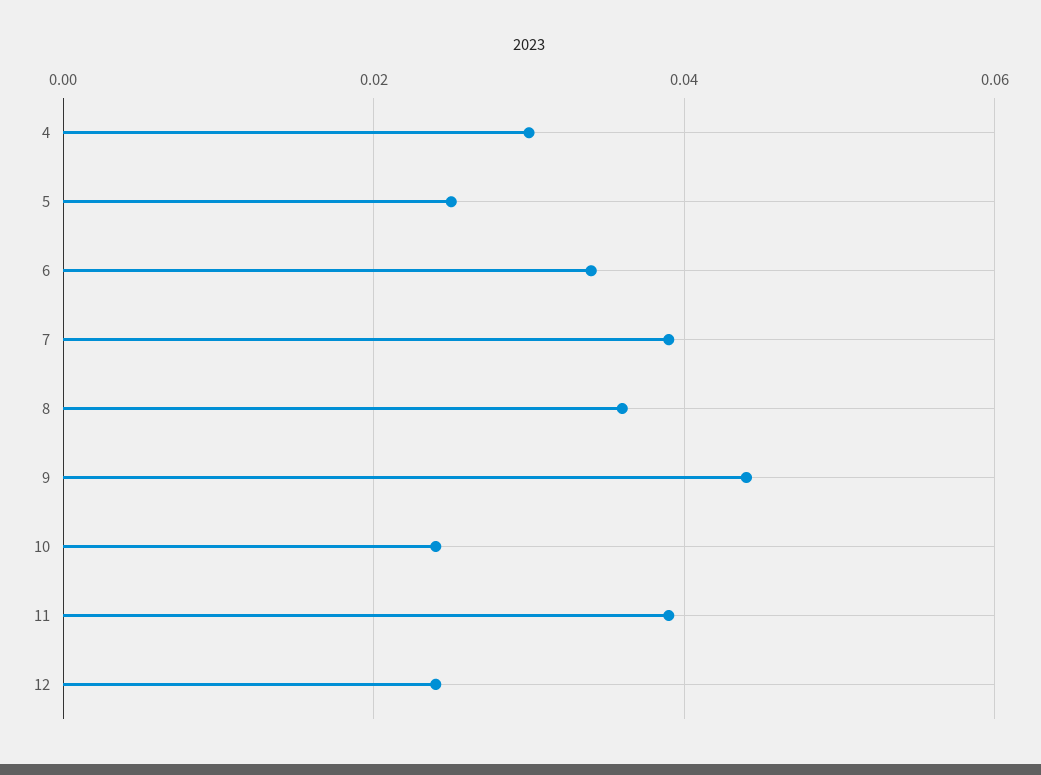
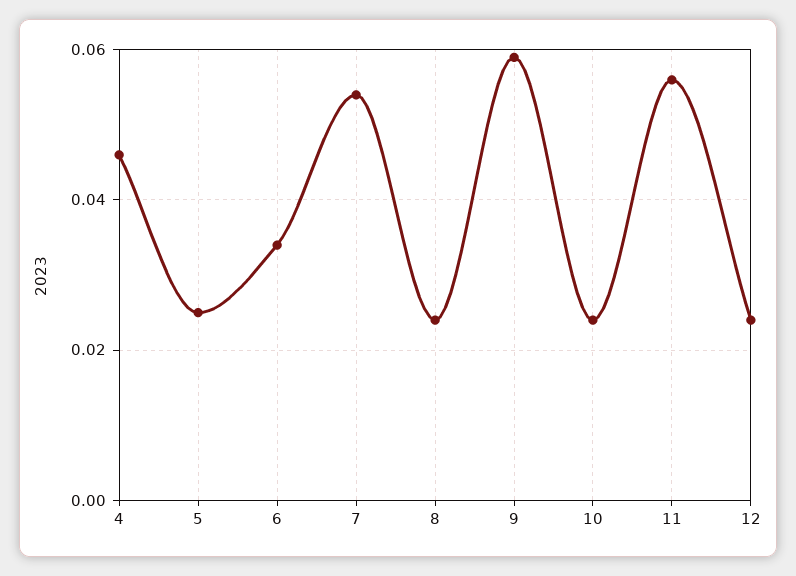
  {
-   "4": 0.03,
+   "4": 0.045,
    "5": 0.025,
    "6": 0.035,
-   "7": 0.04,
+   "7": 0.055,
-   "8": 0.035,
+   "8": 0.025,
-   "9": 0.045,
+   "9": 0.06,
    "10": 0.025,
-   "11": 0.04,
+   "11": 0.055,
    "12": 0.025
  }

